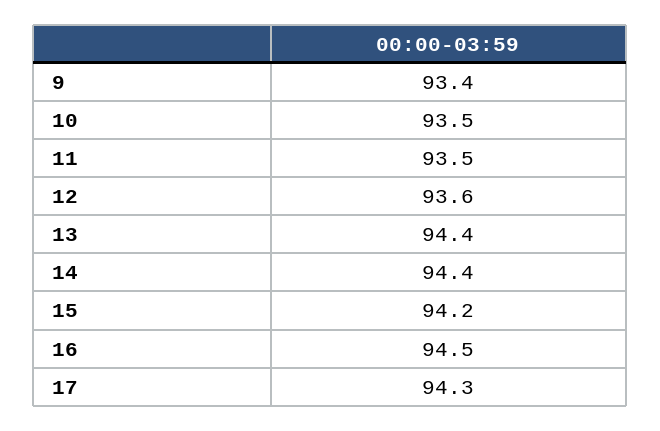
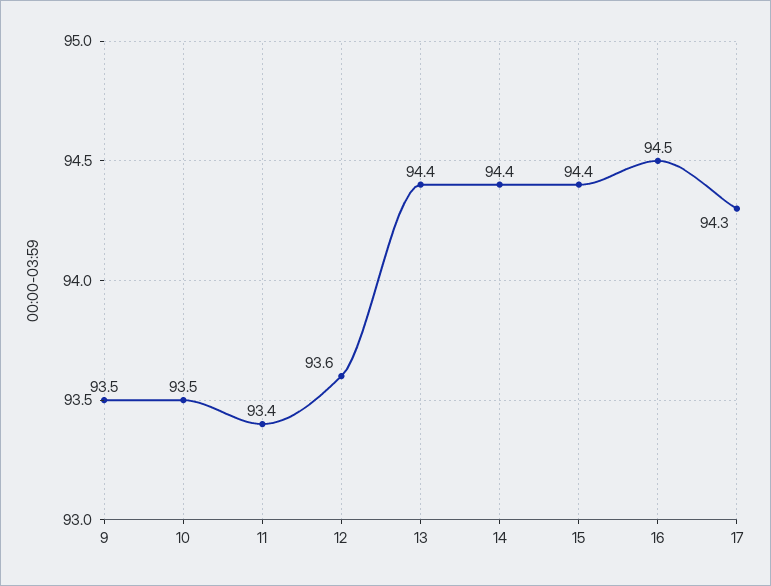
  {
-   "9": 93.4,
+   "9": 93.5,
    "10": 93.5,
-   "11": 93.5,
+   "11": 93.4,
    "12": 93.6,
    "13": 94.4,
    "14": 94.4,
-   "15": 94.2,
+   "15": 94.4,
    "16": 94.5,
    "17": 94.3
  }

